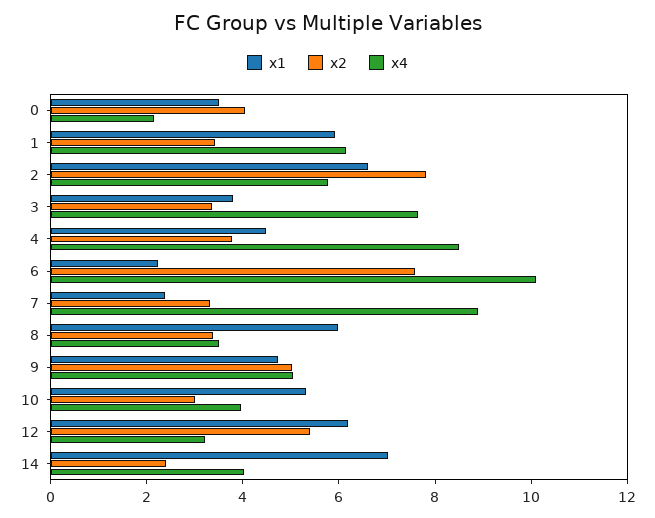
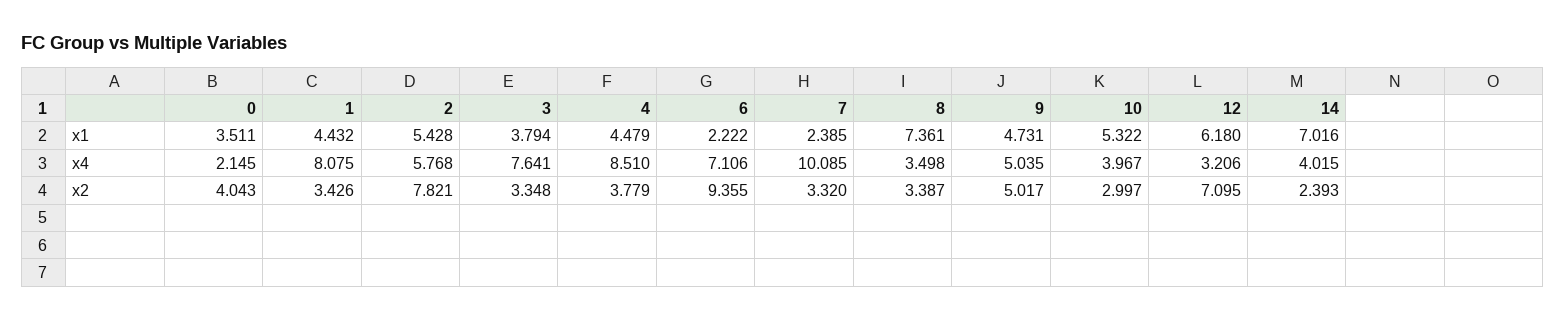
  {
    "x1": {
      "0": 3.511,
-     "1": 6,
+     "1": 4.432,
-     "2": 6.5,
+     "2": 5.428,
      "3": 3.794,
      "4": 4.479,
      "6": 2.222,
      "7": 2.385,
-     "8": 6,
+     "8": 7.361,
      "9": 4.731,
      "10": 5.322,
      "12": 6.18,
      "14": 7.016
    },
    "x2": {
      "0": 4.043,
      "1": 3.426,
      "2": 7.821,
      "3": 3.348,
      "4": 3.779,
-     "6": 7.5,
+     "6": 9.355,
      "7": 3.32,
      "8": 3.387,
      "9": 5.017,
      "10": 2.997,
-     "12": 5.5,
+     "12": 7.095,
      "14": 2.393
    },
    "x4": {
      "0": 2.145,
-     "1": 6,
+     "1": 8.075,
      "2": 5.768,
      "3": 7.641,
      "4": 8.51,
-     "6": 10,
+     "6": 7.106,
-     "7": 9,
+     "7": 10.085,
      "8": 3.498,
      "9": 5.035,
      "10": 3.967,
      "12": 3.206,
      "14": 4.015
    }
  }

